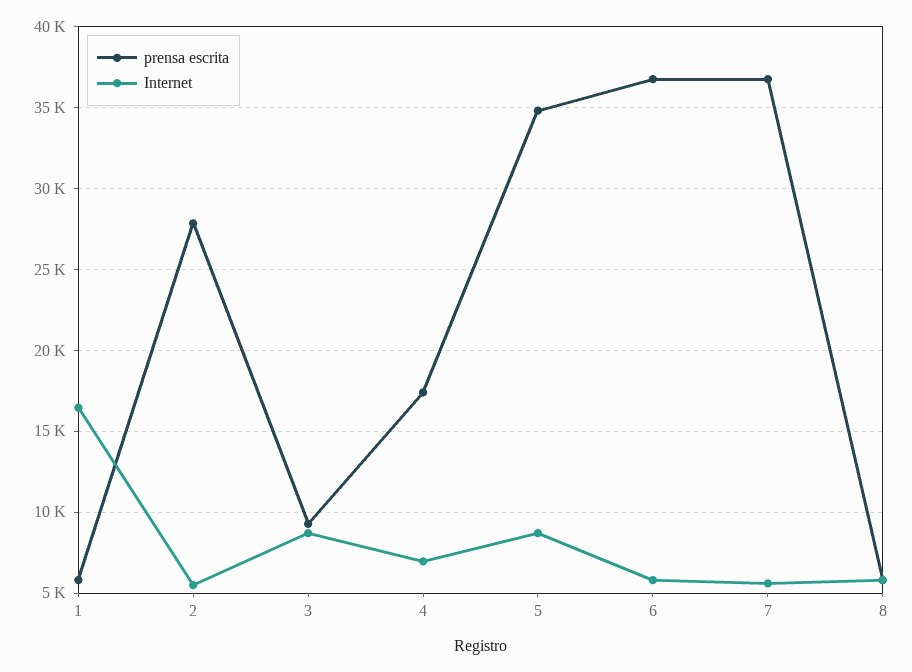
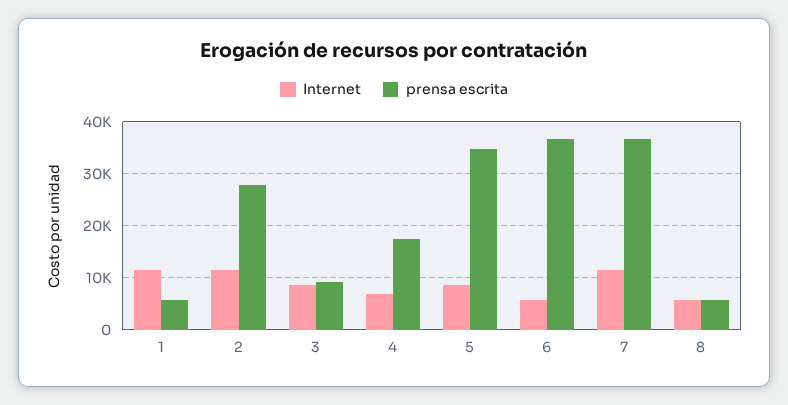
  {
    "prensa escrita": {
      "1": 6000,
      "2": 28000,
      "3": 9500,
      "4": 17500,
      "5": 35000,
      "6": 37000,
      "7": 37000,
      "8": 6000
    },
    "Internet": {
-     "1": 16500,
+     "1": 12000,
-     "2": 5500,
+     "2": 12000,
      "3": 8500,
      "4": 7000,
      "5": 8500,
      "6": 6000,
-     "7": 5500,
+     "7": 12000,
      "8": 6000
    }
  }

